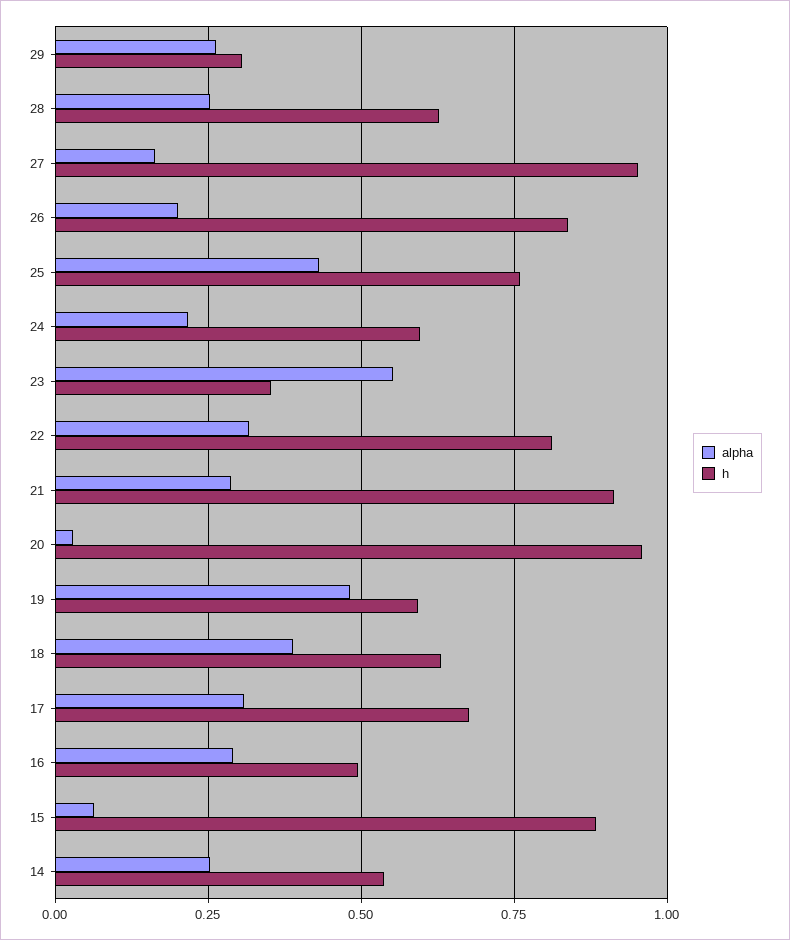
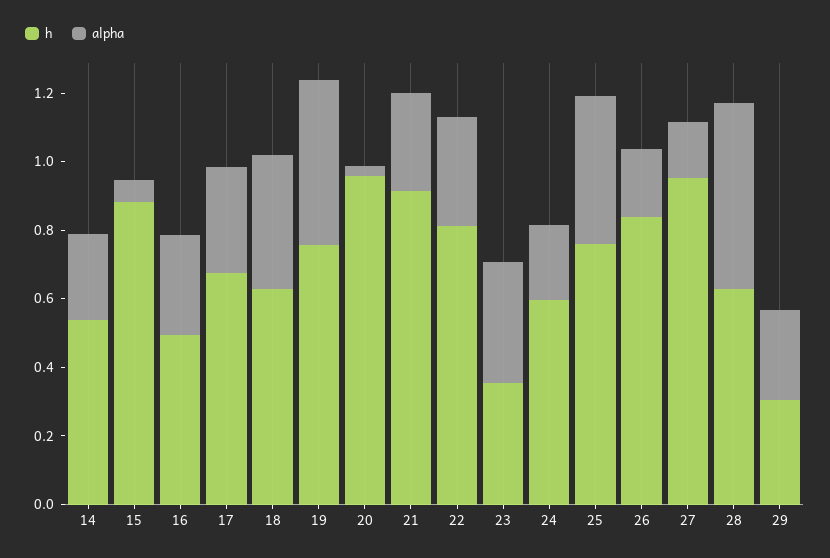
  {
    "alpha": {
      "29": 0.275,
-     "28": 0.25,
+     "28": 0.55,
      "27": 0.175,
      "26": 0.2,
      "25": 0.425,
      "24": 0.225,
-     "23": 0.55,
+     "23": 0.35,
      "22": 0.325,
      "21": 0.3,
      "20": 0.025,
      "19": 0.475,
      "18": 0.4,
      "17": 0.3,
      "16": 0.3,
      "15": 0.075,
      "14": 0.25
    },
    "h": {
      "29": 0.3,
      "28": 0.625,
      "27": 0.95,
      "26": 0.85,
      "25": 0.75,
      "24": 0.6,
      "23": 0.35,
      "22": 0.8,
      "21": 0.925,
      "20": 0.95,
-     "19": 0.6,
+     "19": 0.75,
      "18": 0.625,
      "17": 0.675,
      "16": 0.5,
      "15": 0.875,
      "14": 0.55
    }
  }

